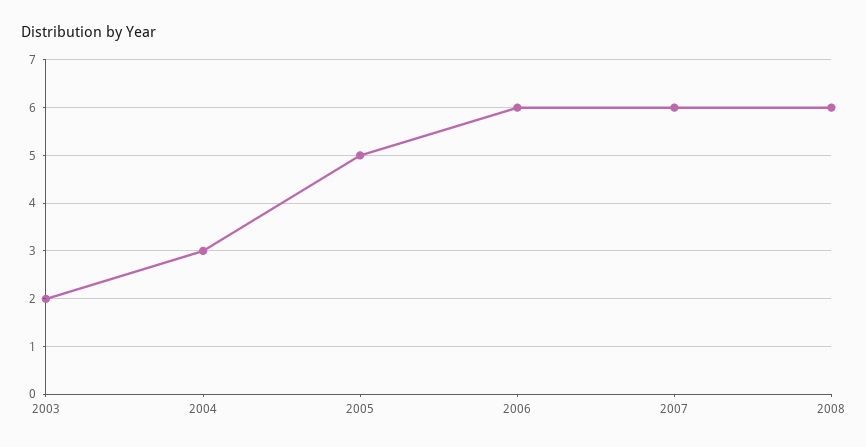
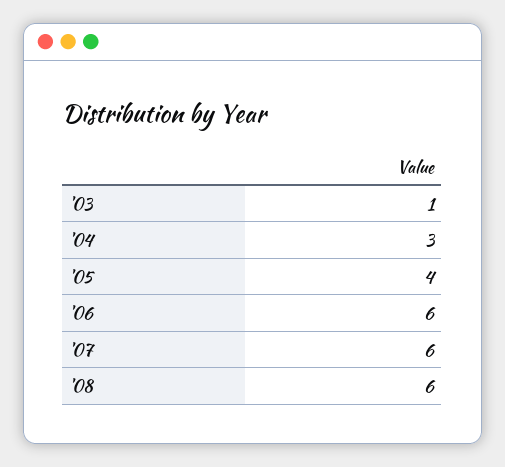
  {
-   "2003": 2,
+   "2003": 1,
    "2004": 3,
-   "2005": 5,
+   "2005": 4,
    "2006": 6,
    "2007": 6,
    "2008": 6
  }

